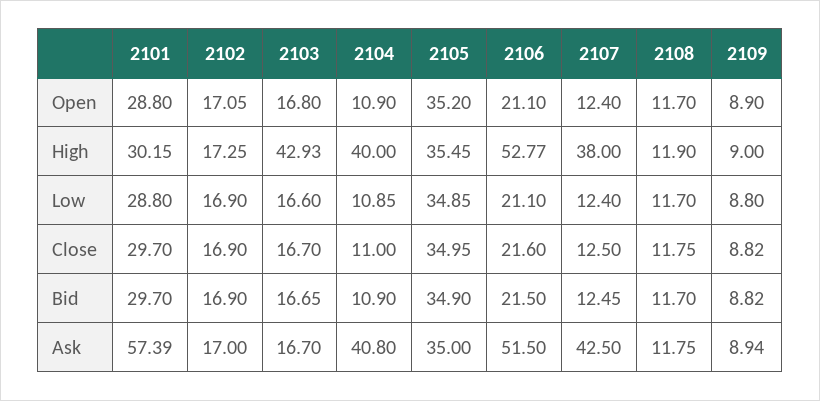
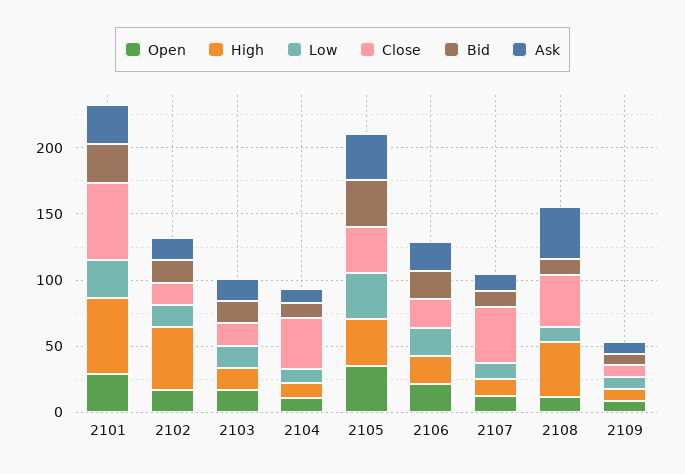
  {
    "Open": {
      "2101": 28.8,
      "2102": 17.05,
      "2103": 16.8,
      "2104": 10.9,
      "2105": 35.2,
      "2106": 21.1,
      "2107": 12.4,
      "2108": 11.7,
      "2109": 8.9
    },
    "High": {
-     "2101": 30.15,
+     "2101": 60,
-     "2102": 17.25,
+     "2102": 50,
-     "2103": 42.93,
+     "2103": 20,
-     "2104": 40,
+     "2104": 10,
      "2105": 35.45,
-     "2106": 52.77,
+     "2106": 20,
-     "2107": 38,
+     "2107": 10,
-     "2108": 11.9,
+     "2108": 40,
      "2109": 9
    },
    "Low": {
      "2101": 28.8,
      "2102": 16.9,
      "2103": 16.6,
      "2104": 10.85,
      "2105": 34.85,
      "2106": 21.1,
      "2107": 12.4,
      "2108": 11.7,
      "2109": 8.8
    },
    "Close": {
-     "2101": 29.7,
+     "2101": 60,
      "2102": 16.9,
      "2103": 16.7,
-     "2104": 11,
+     "2104": 40,
      "2105": 34.95,
      "2106": 21.6,
-     "2107": 12.5,
+     "2107": 40,
-     "2108": 11.75,
+     "2108": 40,
      "2109": 8.82
    },
    "Bid": {
      "2101": 29.7,
      "2102": 16.9,
      "2103": 16.65,
      "2104": 10.9,
      "2105": 34.9,
      "2106": 21.5,
      "2107": 12.45,
      "2108": 11.7,
      "2109": 8.82
    },
    "Ask": {
-     "2101": 57.39,
+     "2101": 30,
      "2102": 17,
      "2103": 16.7,
-     "2104": 40.8,
+     "2104": 10,
      "2105": 35,
-     "2106": 51.5,
+     "2106": 20,
-     "2107": 42.5,
+     "2107": 10,
-     "2108": 11.75,
+     "2108": 40,
      "2109": 8.94
    }
  }

